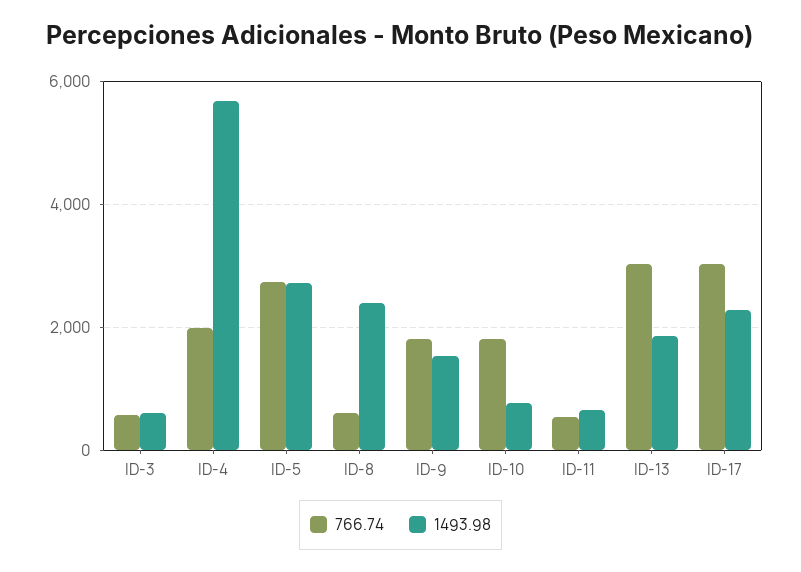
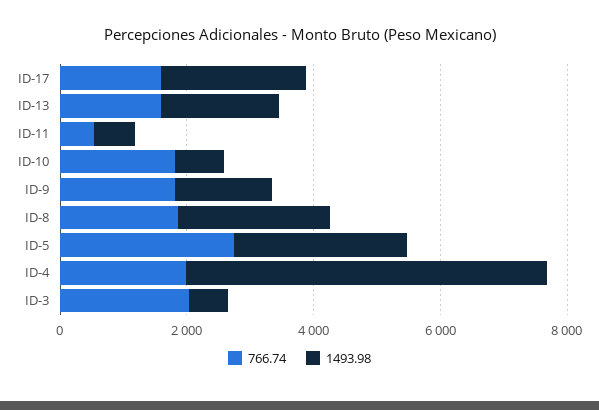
  {
    "766.74": {
-     "ID-3": 600,
+     "ID-3": 2000,
      "ID-4": 2000,
      "ID-5": 2800,
-     "ID-8": 600,
+     "ID-8": 2000,
      "ID-9": 1800,
      "ID-10": 1800,
      "ID-11": 600,
-     "ID-13": 3000,
+     "ID-13": 1500,
-     "ID-17": 3000
+     "ID-17": 1500
    },
    "1493.98": {
      "ID-3": 600,
      "ID-4": 5600,
      "ID-5": 2800,
      "ID-8": 2400,
      "ID-9": 1600,
      "ID-10": 800,
      "ID-11": 600,
      "ID-13": 1800,
      "ID-17": 2200
    }
  }

